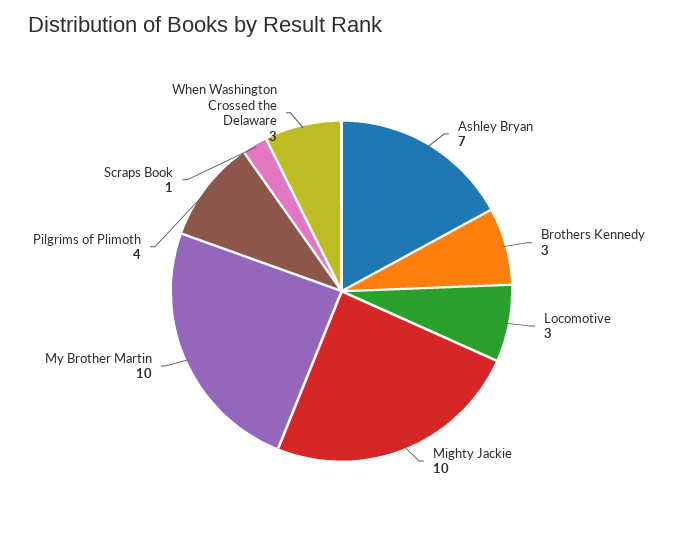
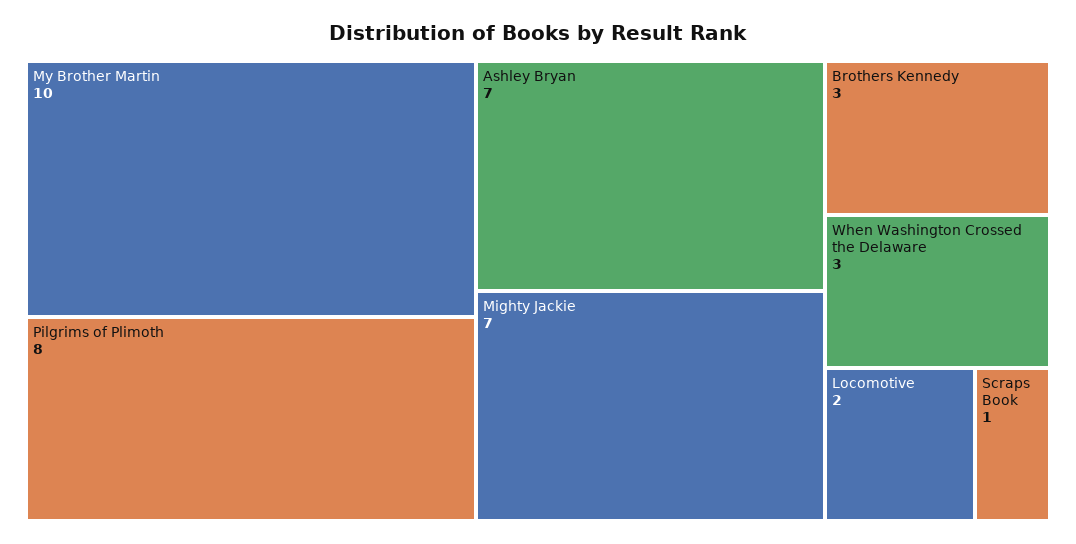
  {
    "Ashley Bryan": 7,
    "Brothers Kennedy": 3,
-   "Locomotive": 3,
+   "Locomotive": 2,
-   "Mighty Jackie": 10,
+   "Mighty Jackie": 7,
    "My Brother Martin": 10,
-   "Pilgrims of Plimoth": 4,
+   "Pilgrims of Plimoth": 8,
    "Scraps Book": 1,
    "When Washington Crossed the Delaware": 3
  }

